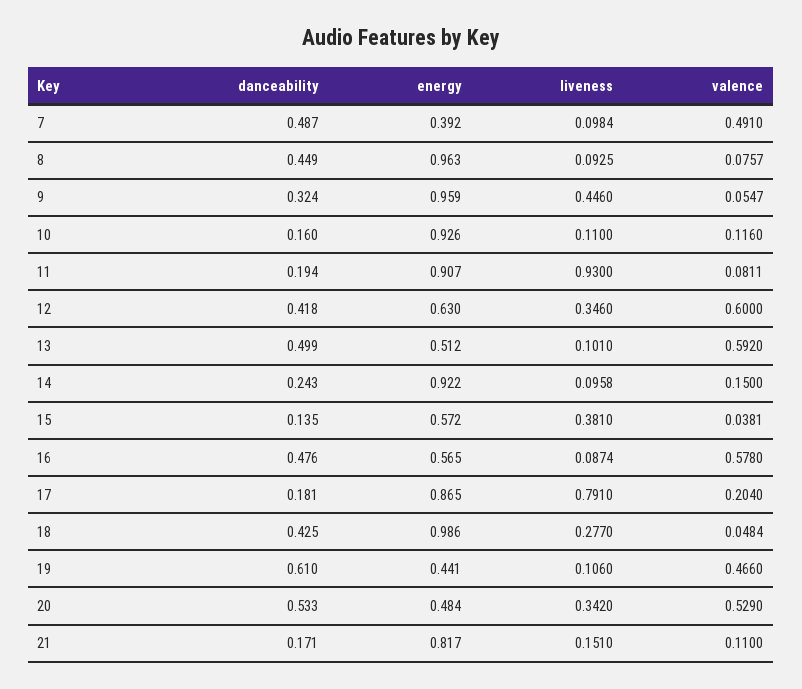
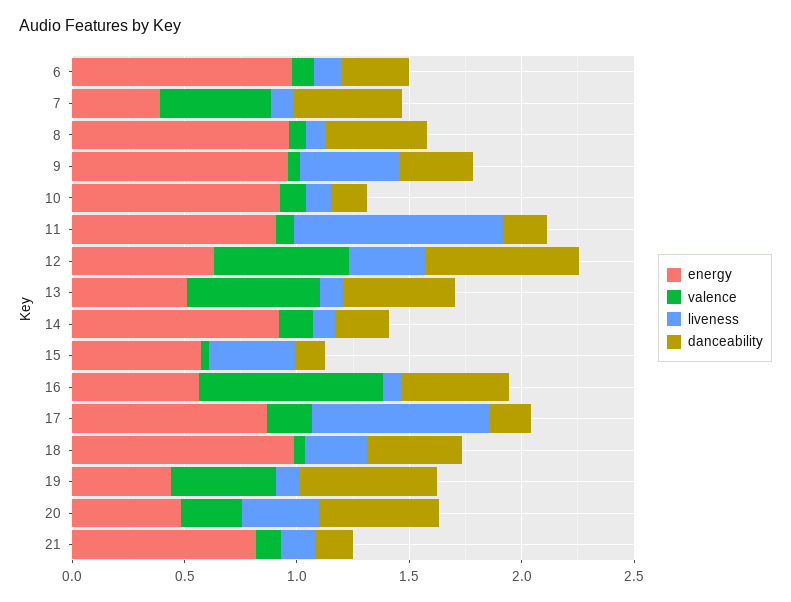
  {
    "danceability": {
      "7": 0.487,
      "8": 0.449,
      "9": 0.324,
      "10": 0.16,
      "11": 0.194,
-     "12": 0.418,
+     "12": 0.7,
      "13": 0.499,
      "14": 0.243,
      "15": 0.135,
      "16": 0.476,
      "17": 0.181,
      "18": 0.425,
      "19": 0.61,
      "20": 0.533,
-     "21": 0.171
+     "21": 0.171,
+     "6": 0.3
    },
    "energy": {
      "7": 0.392,
      "8": 0.963,
      "9": 0.959,
      "10": 0.926,
      "11": 0.907,
      "12": 0.63,
      "13": 0.512,
      "14": 0.922,
      "15": 0.572,
      "16": 0.565,
      "17": 0.865,
      "18": 0.986,
      "19": 0.441,
      "20": 0.484,
-     "21": 0.817
+     "21": 0.817,
+     "6": 1
    },
    "liveness": {
      "7": 0.0984,
      "8": 0.0925,
      "9": 0.446,
      "10": 0.11,
      "11": 0.93,
      "12": 0.346,
      "13": 0.101,
      "14": 0.0958,
      "15": 0.381,
      "16": 0.0874,
      "17": 0.791,
      "18": 0.277,
      "19": 0.106,
      "20": 0.342,
-     "21": 0.151
+     "21": 0.151,
+     "6": 0.1
    },
    "valence": {
      "7": 0.491,
      "8": 0.0757,
      "9": 0.0547,
      "10": 0.116,
      "11": 0.0811,
      "12": 0.6,
      "13": 0.592,
      "14": 0.15,
      "15": 0.0381,
-     "16": 0.578,
+     "16": 0.8,
      "17": 0.204,
      "18": 0.0484,
      "19": 0.466,
-     "20": 0.529,
+     "20": 0.3,
-     "21": 0.11
+     "21": 0.11,
+     "6": 0.1
    }
  }

